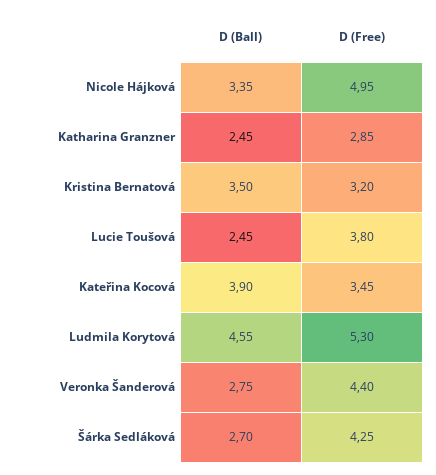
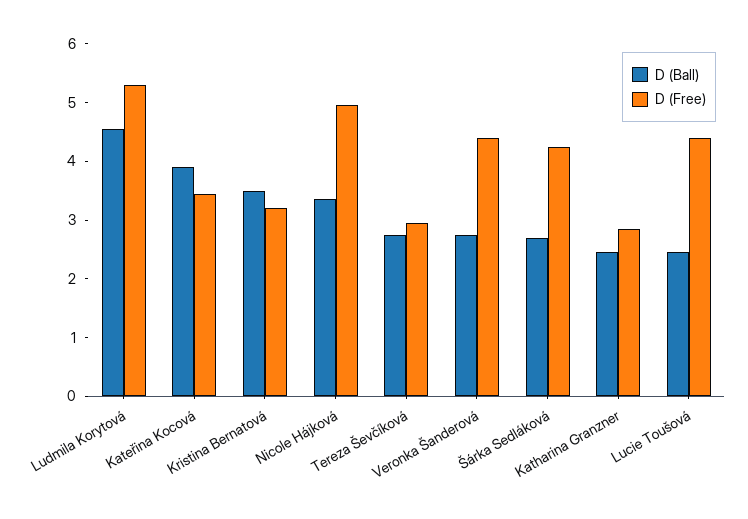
  {
    "D (Ball)": {
      "Nicole Hájková": 3.35,
      "Katharina Granzner": 2.45,
      "Kristina Bernatová": 3.5,
      "Lucie Toušová": 2.45,
      "Kateřina Kocová": 3.9,
      "Ludmila Korytová": 4.55,
      "Veronka Šanderová": 2.75,
-     "Šárka Sedláková": 2.7
+     "Šárka Sedláková": 2.7,
+     "Tereza Ševčíková": 2.8
    },
    "D (Free)": {
      "Nicole Hájková": 4.95,
      "Katharina Granzner": 2.85,
      "Kristina Bernatová": 3.2,
-     "Lucie Toušová": 3.8,
+     "Lucie Toušová": 4.4,
      "Kateřina Kocová": 3.45,
      "Ludmila Korytová": 5.3,
      "Veronka Šanderová": 4.4,
-     "Šárka Sedláková": 4.25
+     "Šárka Sedláková": 4.25,
+     "Tereza Ševčíková": 3
    }
  }

